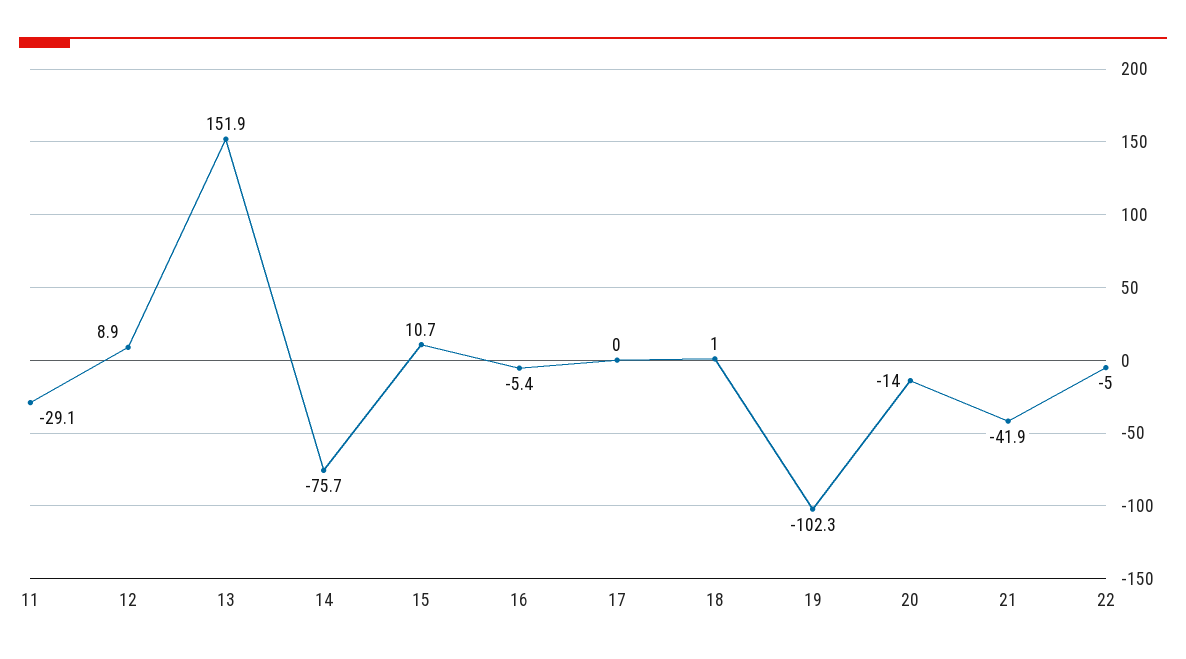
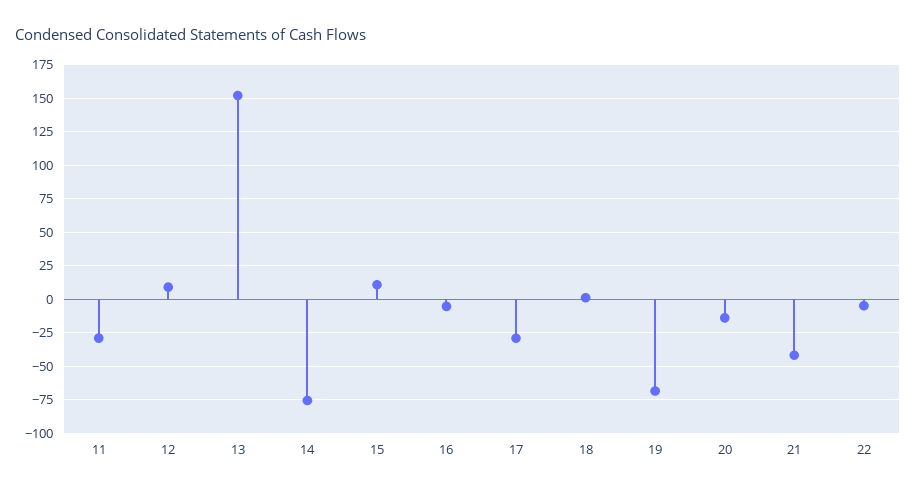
  {
    "11": -29.1,
    "12": 8.9,
    "13": 151.9,
    "14": -75.7,
    "15": 10.7,
    "16": -5.4,
-   "17": 0,
+   "17": -30,
    "18": 1,
-   "19": -102.3,
+   "19": -70,
    "20": -14,
    "21": -41.9,
    "22": -5
  }

